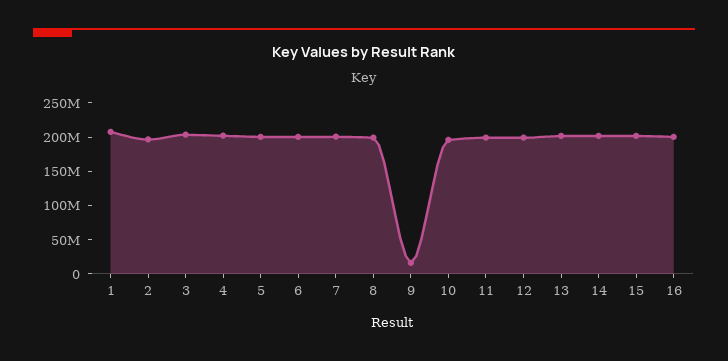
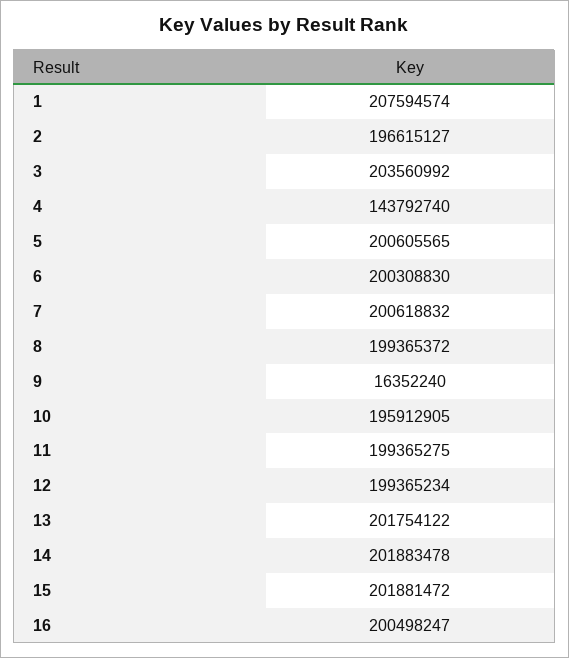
  {
    "1": 207594574,
    "2": 196615127,
    "3": 203560992,
-   "4": 200000000,
+   "4": 143792740,
    "5": 200605565,
    "6": 200308830,
    "7": 200618832,
    "8": 199365372,
    "9": 16352240,
    "10": 195912905,
    "11": 199365275,
    "12": 199365234,
    "13": 201754122,
    "14": 201883478,
    "15": 201881472,
    "16": 200498247
  }

